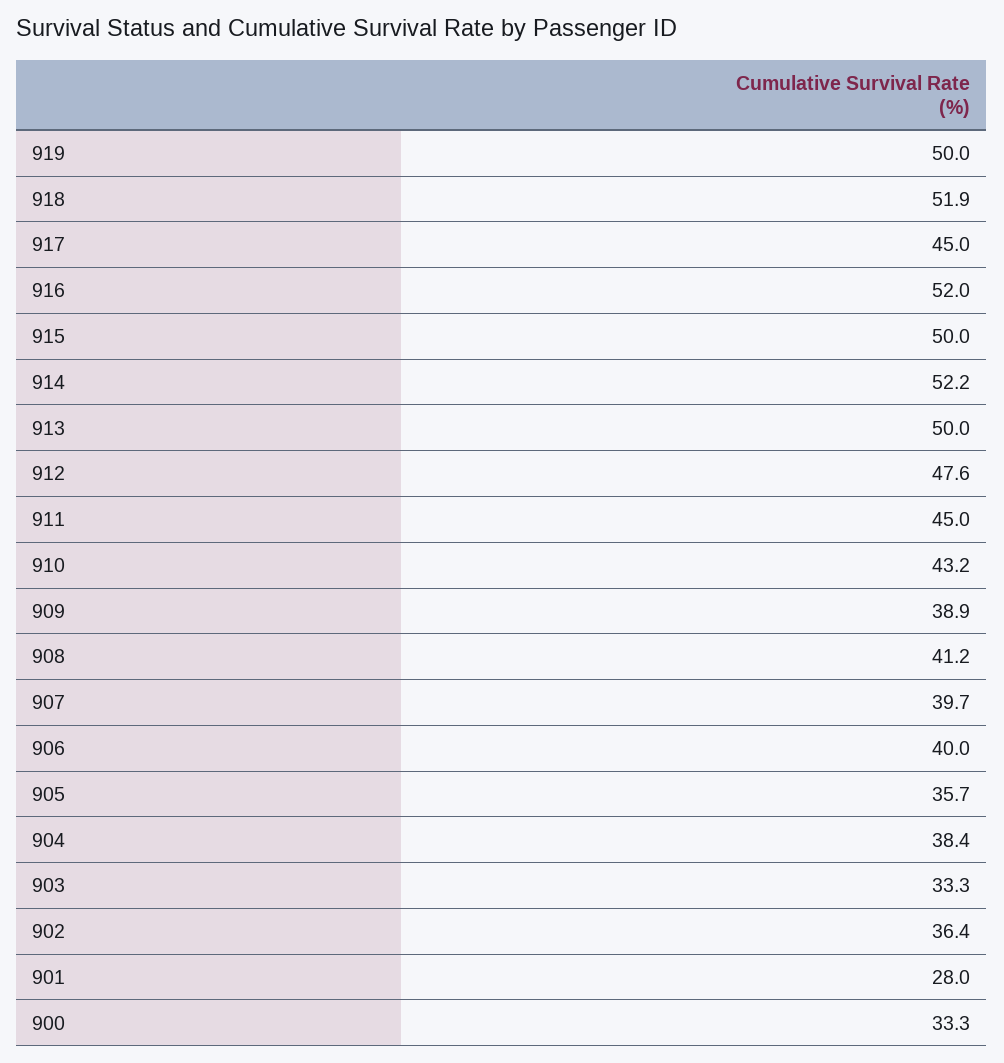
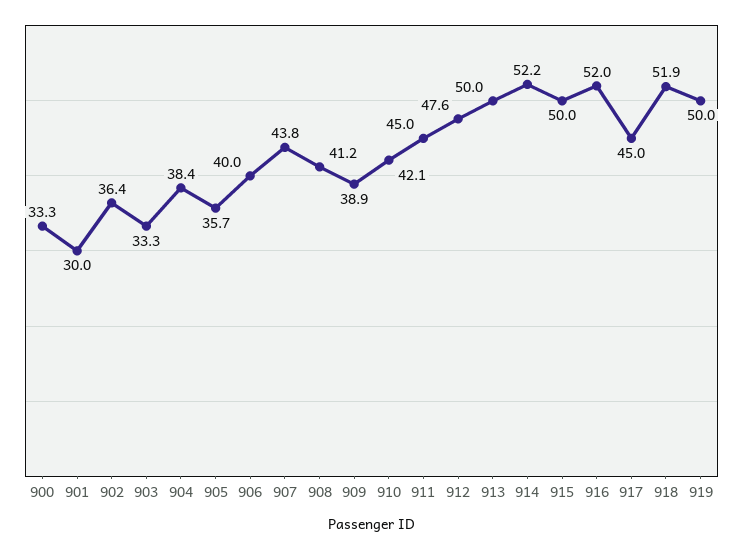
  {
    "919": 50,
    "918": 51.9,
    "917": 45,
    "916": 52,
    "915": 50,
    "914": 52.2,
    "913": 50,
    "912": 47.6,
    "911": 45,
-   "910": 43.2,
+   "910": 42.1,
    "909": 38.9,
    "908": 41.2,
-   "907": 39.7,
+   "907": 43.8,
    "906": 40,
    "905": 35.7,
    "904": 38.4,
    "903": 33.3,
    "902": 36.4,
-   "901": 28,
+   "901": 30,
    "900": 33.3
  }

